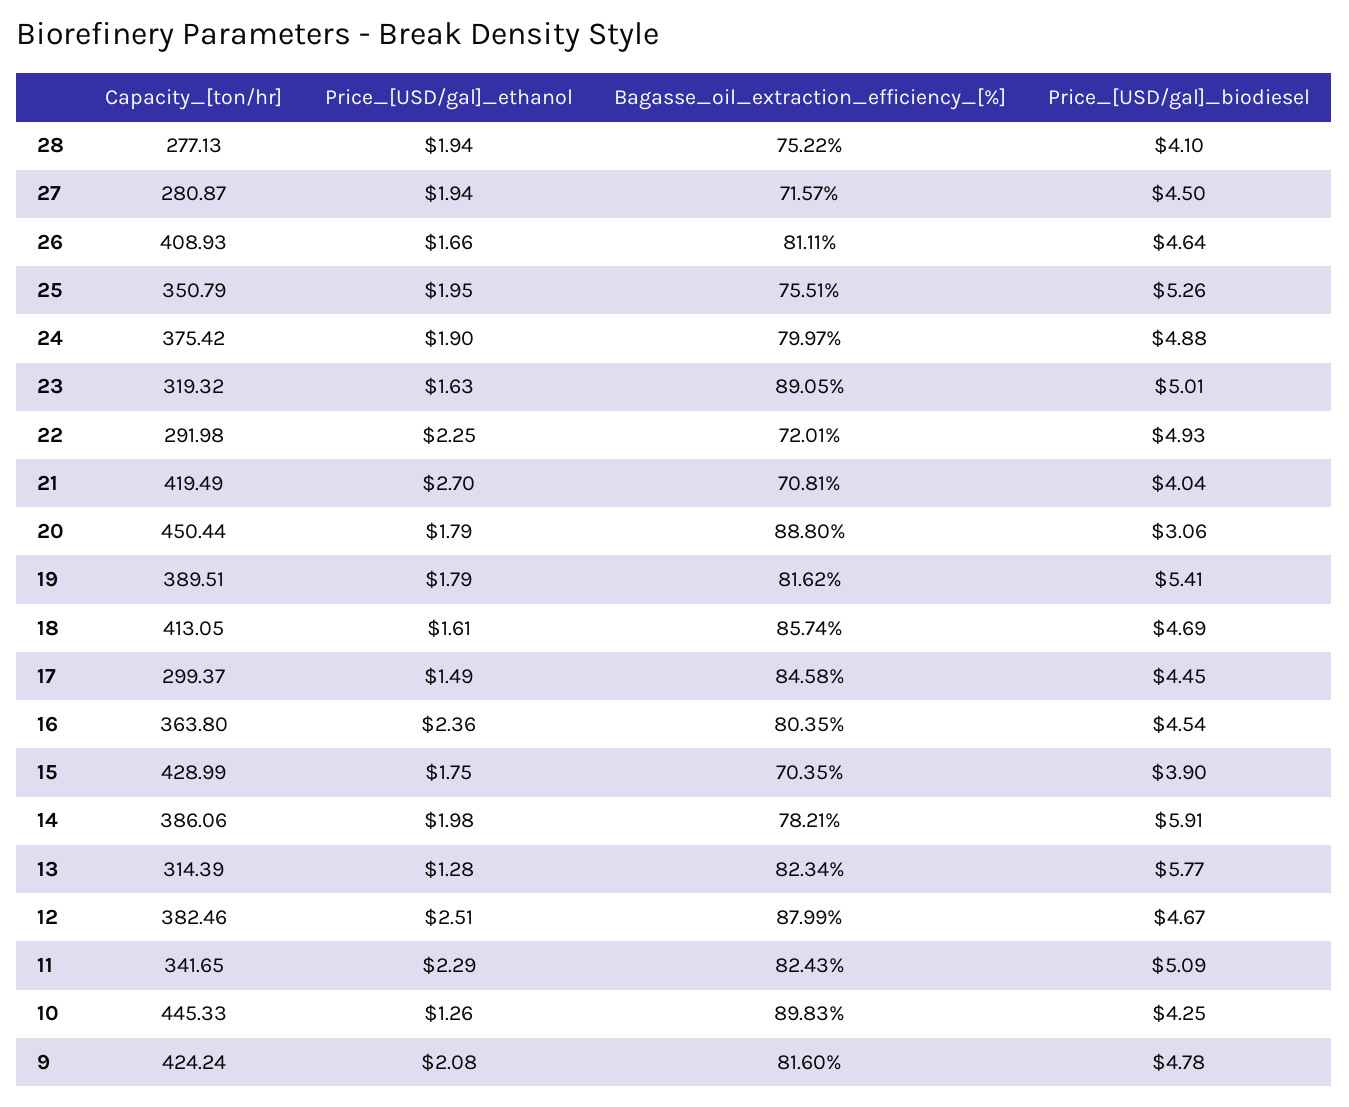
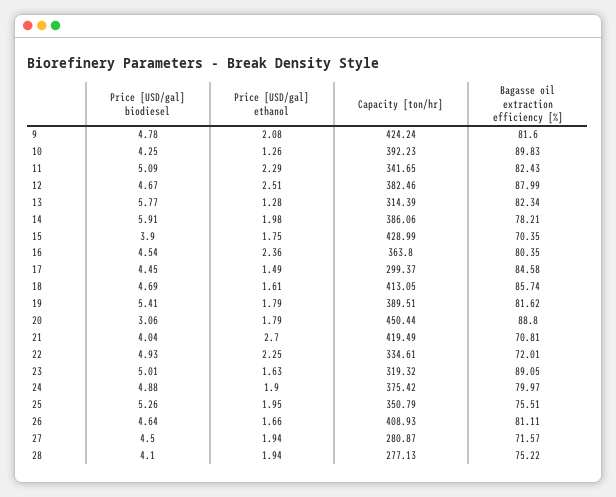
  {
    "Capacity_[ton/hr]": {
      "28": 277.13,
      "27": 280.87,
      "26": 408.93,
      "25": 350.79,
      "24": 375.42,
      "23": 319.32,
-     "22": 291.98,
+     "22": 334.61,
      "21": 419.49,
      "20": 450.44,
      "19": 389.51,
      "18": 413.05,
      "17": 299.37,
      "16": 363.8,
      "15": 428.99,
      "14": 386.06,
      "13": 314.39,
      "12": 382.46,
      "11": 341.65,
-     "10": 445.33,
+     "10": 392.23,
      "9": 424.24
    },
    "Price_[USD/gal]_ethanol": {
      "28": 1.94,
      "27": 1.94,
      "26": 1.66,
      "25": 1.95,
      "24": 1.9,
      "23": 1.63,
      "22": 2.25,
      "21": 2.7,
      "20": 1.79,
      "19": 1.79,
      "18": 1.61,
      "17": 1.49,
      "16": 2.36,
      "15": 1.75,
      "14": 1.98,
      "13": 1.28,
      "12": 2.51,
      "11": 2.29,
      "10": 1.26,
      "9": 2.08
    },
    "Bagasse_oil_extraction_efficiency_[%]": {
      "28": 75.22,
      "27": 71.57,
      "26": 81.11,
      "25": 75.51,
      "24": 79.97,
      "23": 89.05,
      "22": 72.01,
      "21": 70.81,
      "20": 88.8,
      "19": 81.62,
      "18": 85.74,
      "17": 84.58,
      "16": 80.35,
      "15": 70.35,
      "14": 78.21,
      "13": 82.34,
      "12": 87.99,
      "11": 82.43,
      "10": 89.83,
      "9": 81.6
    },
    "Price_[USD/gal]_biodiesel": {
      "28": 4.1,
      "27": 4.5,
      "26": 4.64,
      "25": 5.26,
      "24": 4.88,
      "23": 5.01,
      "22": 4.93,
      "21": 4.04,
      "20": 3.06,
      "19": 5.41,
      "18": 4.69,
      "17": 4.45,
      "16": 4.54,
      "15": 3.9,
      "14": 5.91,
      "13": 5.77,
      "12": 4.67,
      "11": 5.09,
      "10": 4.25,
      "9": 4.78
    }
  }

